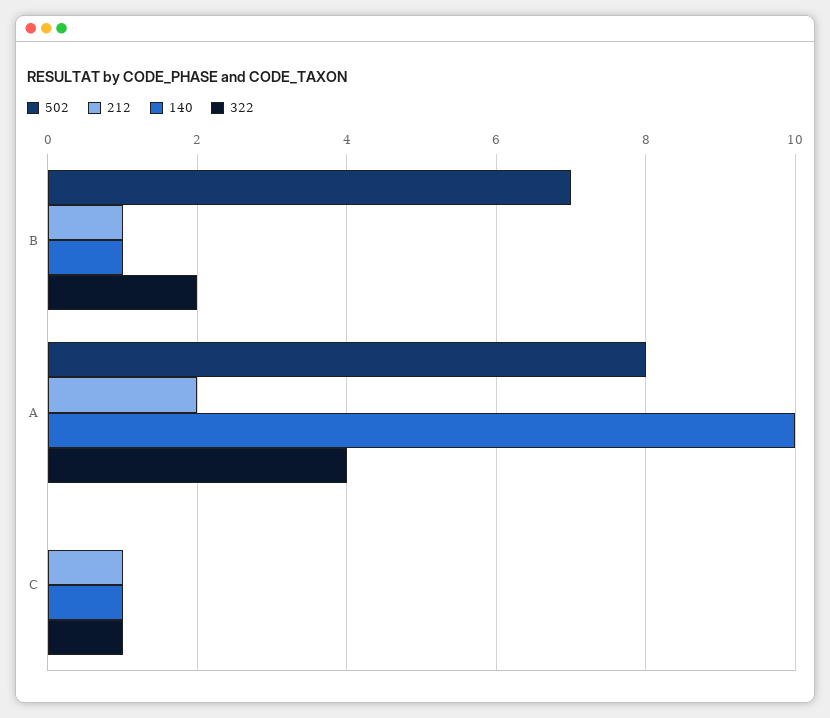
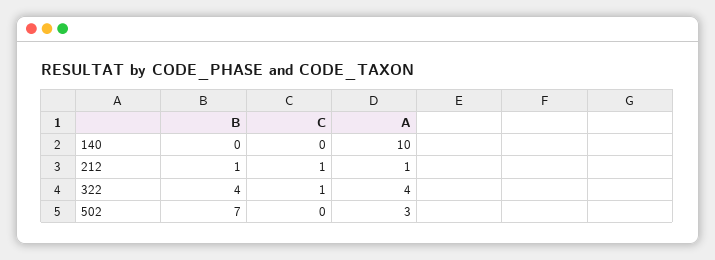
  {
    "502": {
      "B": 7,
-     "A": 8,
+     "A": 3,
      "C": 0
    },
    "212": {
      "B": 1,
-     "A": 2,
+     "A": 1,
      "C": 1
    },
    "140": {
-     "B": 1,
+     "B": 0,
      "A": 10,
-     "C": 1
+     "C": 0
    },
    "322": {
-     "B": 2,
+     "B": 4,
      "A": 4,
      "C": 1
    }
  }

